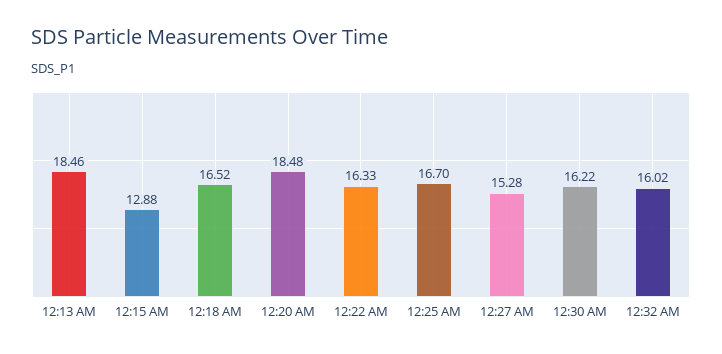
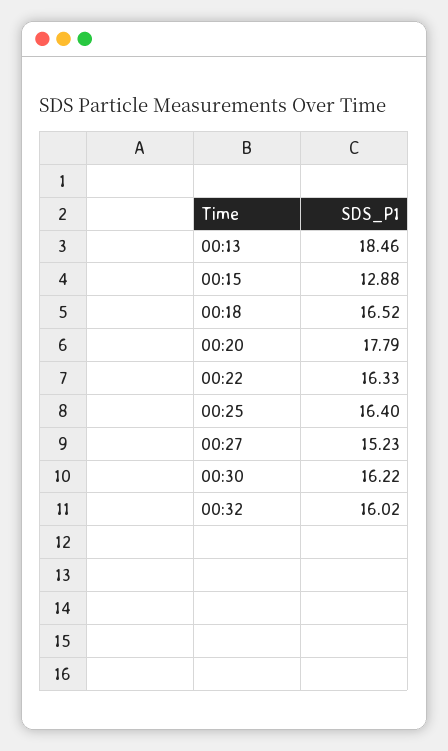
  {
    "12:13 AM": 18.46,
    "12:15 AM": 12.88,
    "12:18 AM": 16.52,
-   "12:20 AM": 18.48,
+   "12:20 AM": 17.79,
    "12:22 AM": 16.33,
-   "12:25 AM": 16.7,
+   "12:25 AM": 16.4,
-   "12:27 AM": 15.28,
+   "12:27 AM": 15.23,
    "12:30 AM": 16.22,
    "12:32 AM": 16.02
  }

